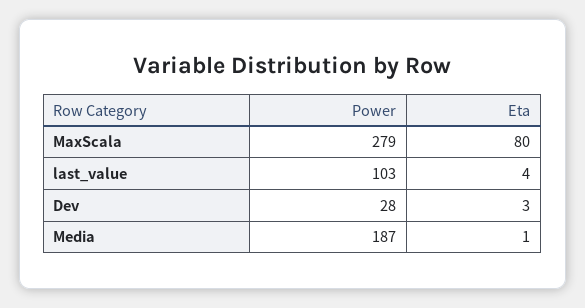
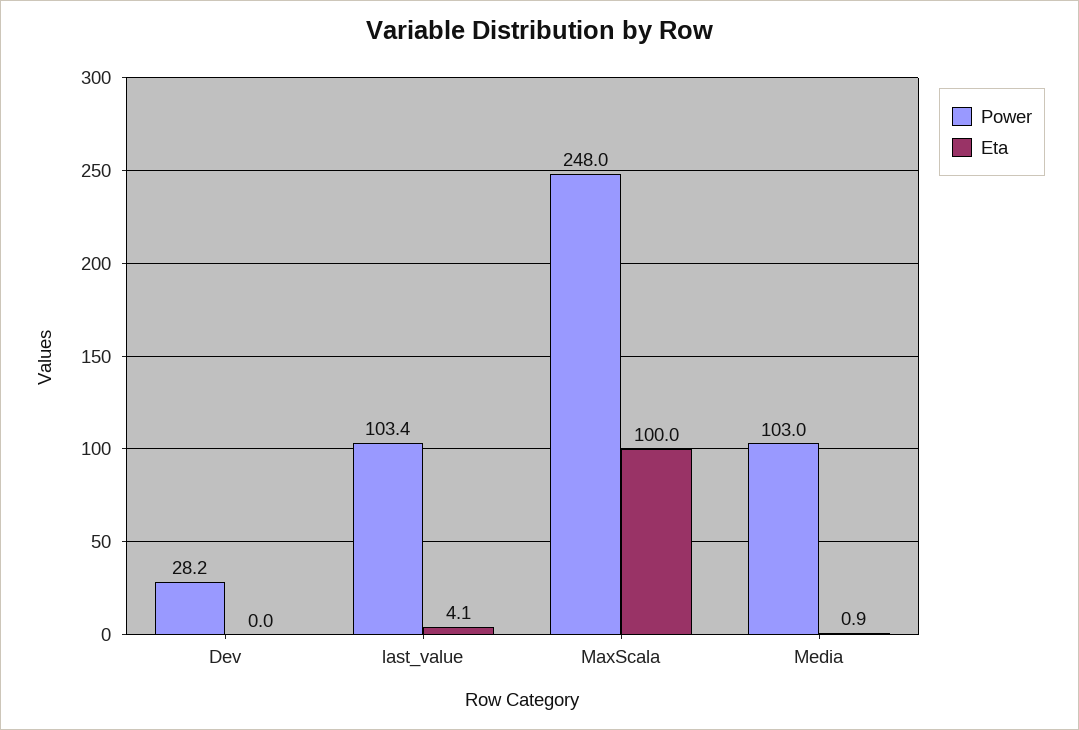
  {
    "Power": {
-     "MaxScala": 279,
+     "MaxScala": 248,
      "last_value": 103.4,
      "Dev": 28.2,
-     "Media": 187
+     "Media": 103
    },
    "Eta": {
-     "MaxScala": 80,
+     "MaxScala": 100,
      "last_value": 4.1,
-     "Dev": 3,
+     "Dev": 0,
      "Media": 0.9
    }
  }

